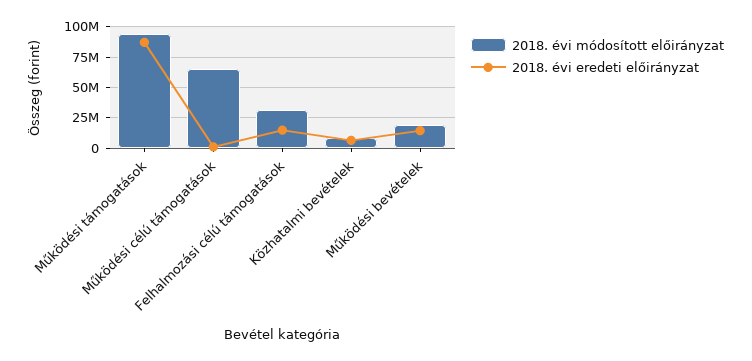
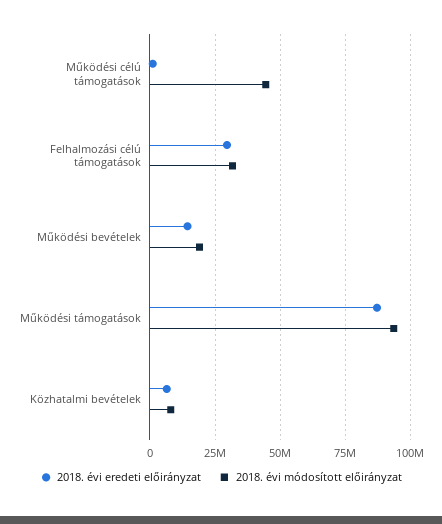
  {
    "2018. évi módosított előirányzat": {
      "Működési támogatások": 92500000,
-     "Működési célú támogatások": 65000000,
+     "Működési célú támogatások": 45000000,
      "Felhalmozási célú támogatások": 32500000,
      "Közhatalmi bevételek": 7500000,
      "Működési bevételek": 20000000
    },
    "2018. évi eredeti előirányzat": {
      "Működési támogatások": 87500000,
      "Működési célú támogatások": 0,
-     "Felhalmozási célú támogatások": 15000000,
+     "Felhalmozási célú támogatások": 30000000,
      "Közhatalmi bevételek": 7500000,
      "Működési bevételek": 15000000
    }
  }

